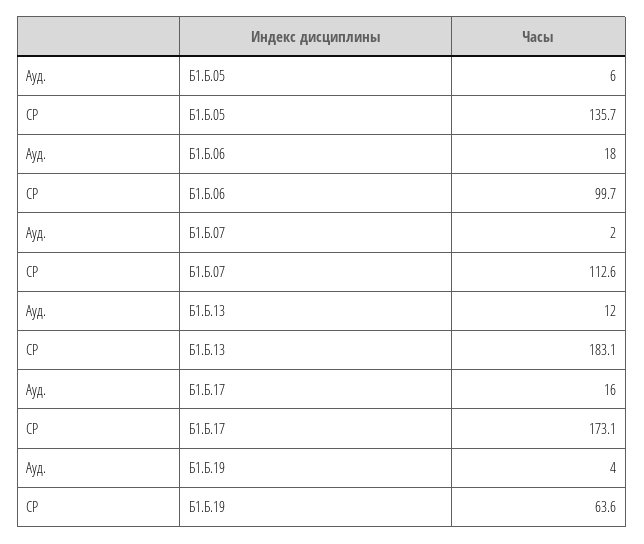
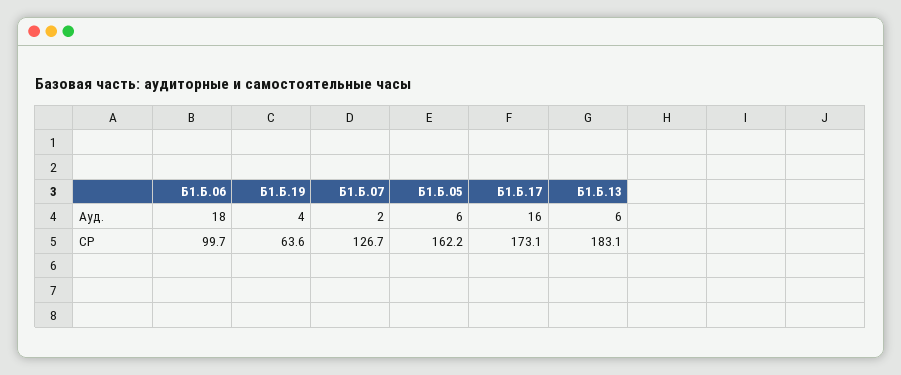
  {
    "Ауд.": {
      "Б1.Б.05": 6,
      "Б1.Б.06": 18,
      "Б1.Б.07": 2,
-     "Б1.Б.13": 12,
+     "Б1.Б.13": 6,
      "Б1.Б.17": 16,
      "Б1.Б.19": 4
    },
    "СР": {
-     "Б1.Б.05": 135.7,
+     "Б1.Б.05": 162.2,
      "Б1.Б.06": 99.7,
-     "Б1.Б.07": 112.6,
+     "Б1.Б.07": 126.7,
      "Б1.Б.13": 183.1,
      "Б1.Б.17": 173.1,
      "Б1.Б.19": 63.6
    }
  }

